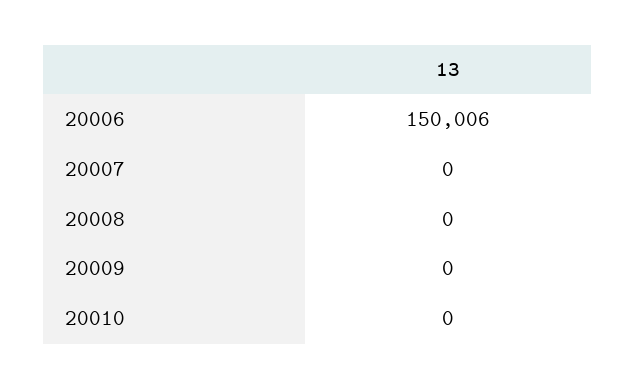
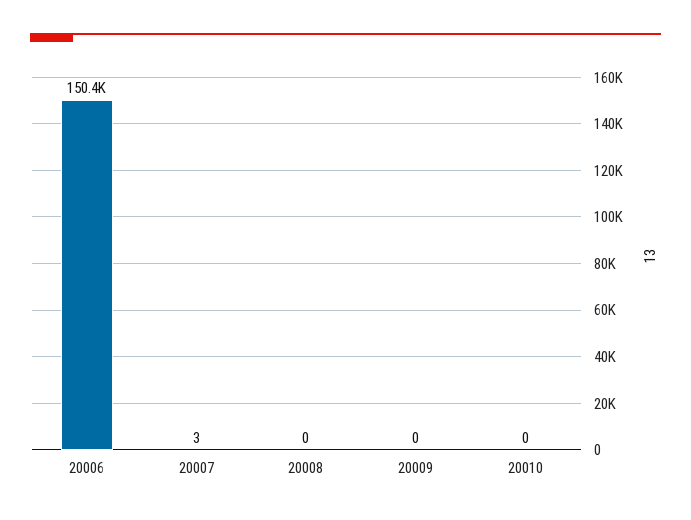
  {
-   "20006": 150006,
+   "20006": 150400,
-   "20007": 0,
+   "20007": 3,
    "20008": 0,
    "20009": 0,
    "20010": 0
  }

